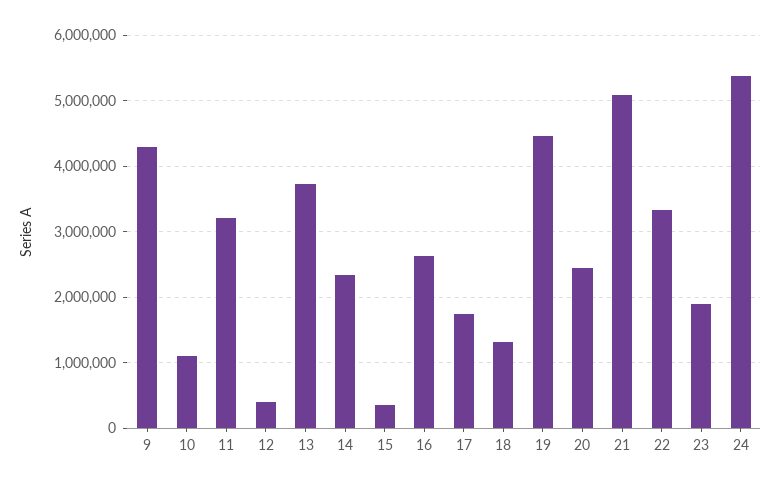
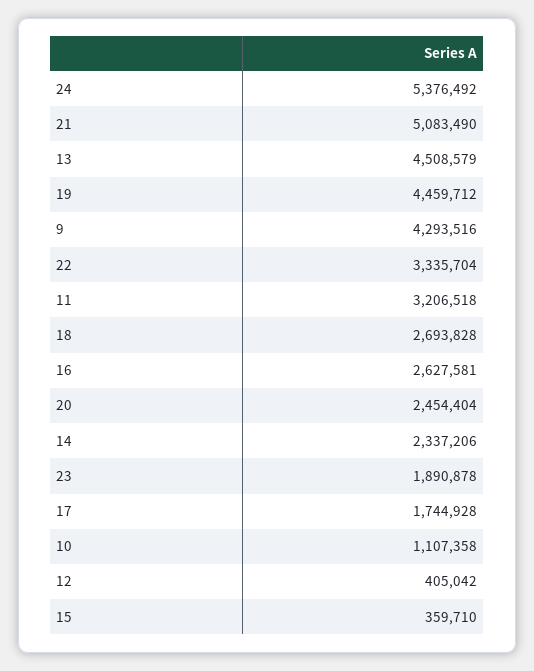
  {
    "9": 4293516,
    "10": 1107358,
    "11": 3206518,
    "12": 405042,
-   "13": 3700000,
+   "13": 4508579,
    "14": 2337206,
    "15": 359710,
    "16": 2627581,
    "17": 1744928,
-   "18": 1300000,
+   "18": 2693828,
    "19": 4459712,
    "20": 2454404,
    "21": 5083490,
    "22": 3335704,
    "23": 1890878,
    "24": 5376492
  }

